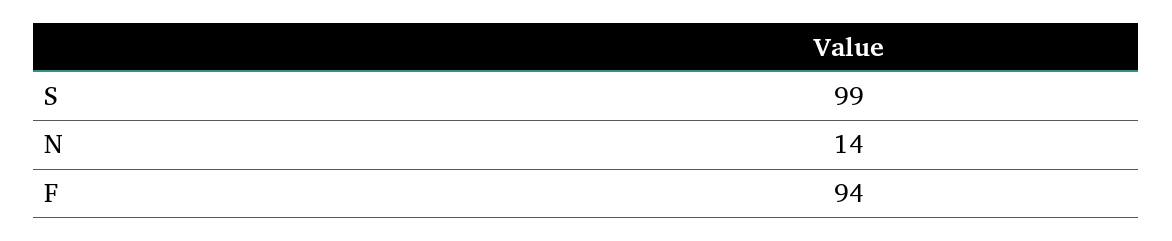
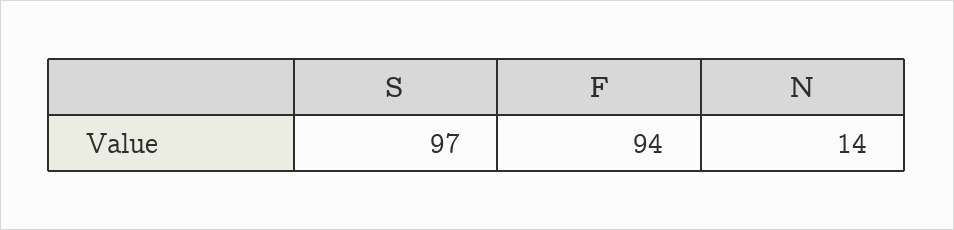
  {
-   "S": 99,
+   "S": 97,
    "N": 14,
    "F": 94
  }

